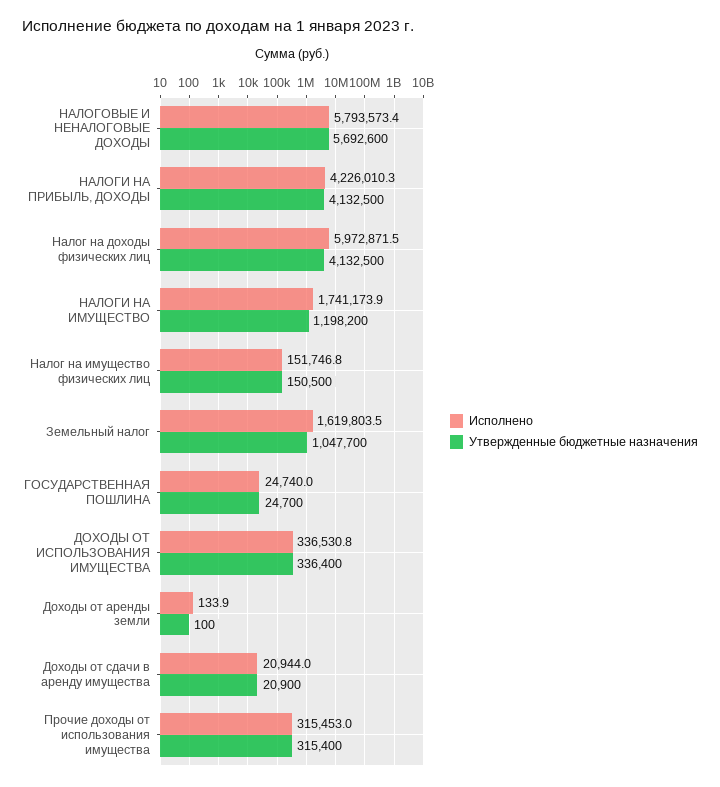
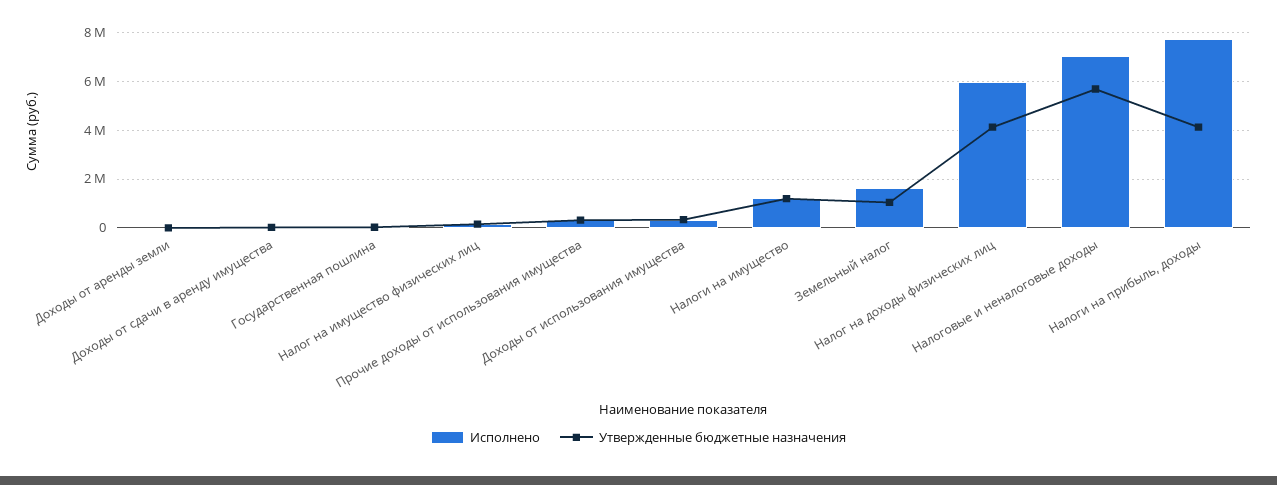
  {
    "Исполнено": {
-     "НАЛОГОВЫЕ И НЕНАЛОГОВЫЕ ДОХОДЫ": 5793573.4,
+     "НАЛОГОВЫЕ И НЕНАЛОГОВЫЕ ДОХОДЫ": 7000000,
-     "НАЛОГИ НА ПРИБЫЛЬ, ДОХОДЫ": 4226010.3,
+     "НАЛОГИ НА ПРИБЫЛЬ, ДОХОДЫ": 7750000,
      "Налог на доходы физических лиц": 5972871.5,
-     "НАЛОГИ НА ИМУЩЕСТВО": 1741173.9,
+     "НАЛОГИ НА ИМУЩЕСТВО": 1250000,
      "Налог на имущество физических лиц": 151746.8,
      "Земельный налог": 1619803.5,
      "ГОСУДАРСТВЕННАЯ ПОШЛИНА": 24740,
      "ДОХОДЫ ОТ ИСПОЛЬЗОВАНИЯ ИМУЩЕСТВА": 336530.8,
      "Доходы от аренды земли": 133.9,
      "Доходы от сдачи в аренду имущества": 20944,
      "Прочие доходы от использования имущества": 315453
    },
    "Утвержденные бюджетные назначения": {
      "НАЛОГОВЫЕ И НЕНАЛОГОВЫЕ ДОХОДЫ": 5692600,
      "НАЛОГИ НА ПРИБЫЛЬ, ДОХОДЫ": 4132500,
      "Налог на доходы физических лиц": 4132500,
      "НАЛОГИ НА ИМУЩЕСТВО": 1198200,
      "Налог на имущество физических лиц": 150500,
      "Земельный налог": 1047700,
      "ГОСУДАРСТВЕННАЯ ПОШЛИНА": 24700,
      "ДОХОДЫ ОТ ИСПОЛЬЗОВАНИЯ ИМУЩЕСТВА": 336400,
      "Доходы от аренды земли": 100,
      "Доходы от сдачи в аренду имущества": 20900,
      "Прочие доходы от использования имущества": 315400
    }
  }

